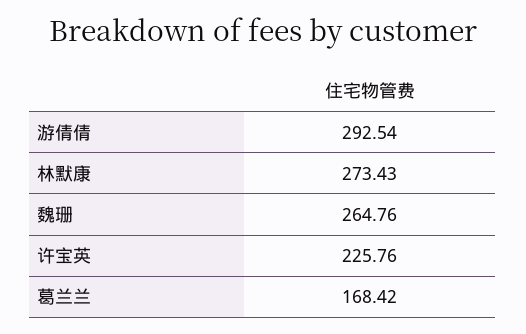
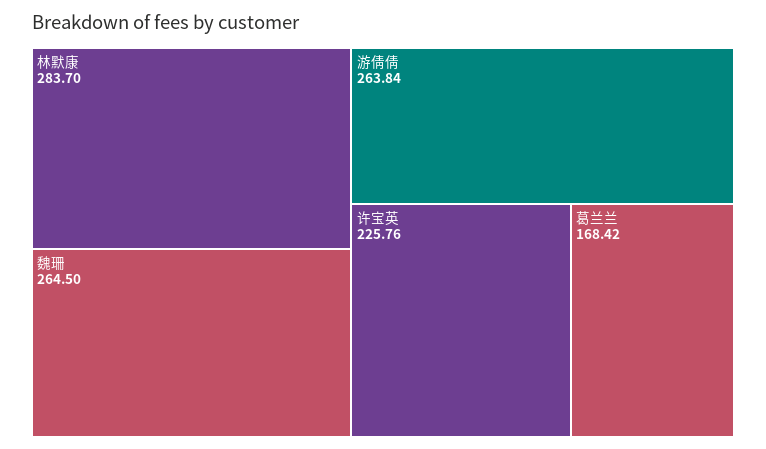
  {
-   "游倩倩": 292.54,
+   "游倩倩": 263.84,
-   "林默康": 273.43,
+   "林默康": 283.7,
-   "魏珊": 264.76,
+   "魏珊": 264.5,
    "许宝英": 225.76,
    "葛兰兰": 168.42
  }

